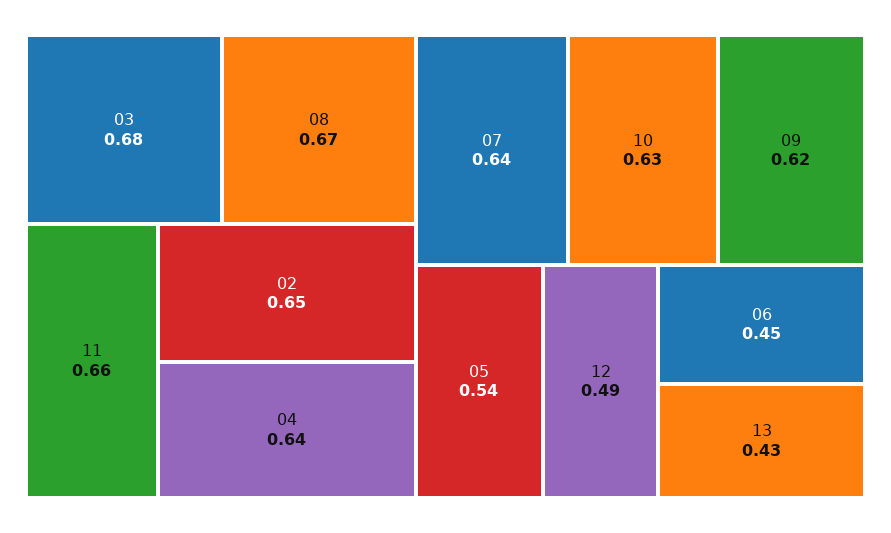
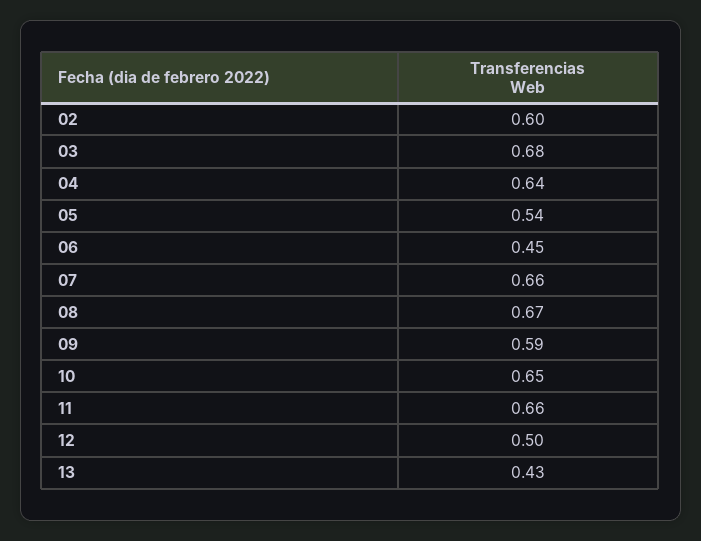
  {
    "03": 0.68,
    "08": 0.67,
    "11": 0.66,
-   "02": 0.65,
+   "02": 0.6,
    "04": 0.64,
-   "07": 0.64,
+   "07": 0.66,
-   "10": 0.63,
+   "10": 0.65,
-   "09": 0.62,
+   "09": 0.59,
    "05": 0.54,
-   "12": 0.49,
+   "12": 0.5,
    "06": 0.45,
    "13": 0.43
  }

